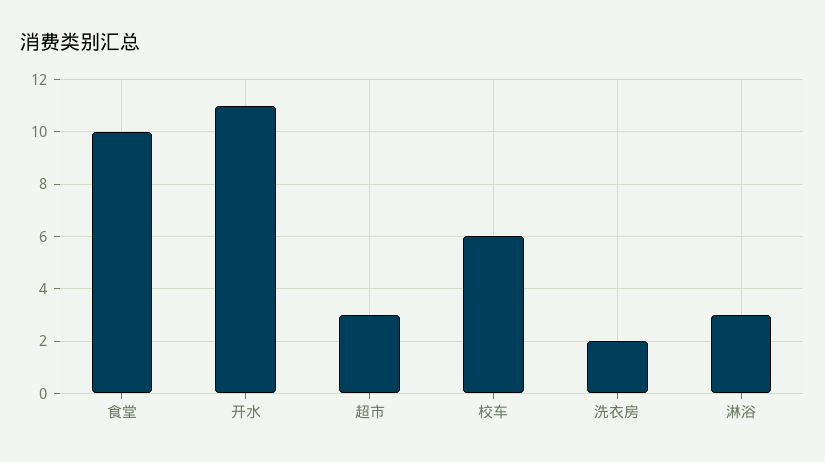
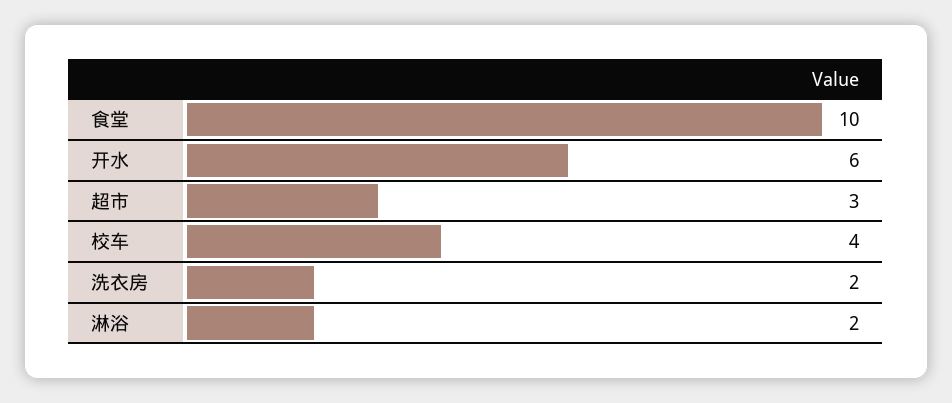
  {
    "食堂": 10,
-   "开水": 11,
+   "开水": 6,
    "超市": 3,
-   "校车": 6,
+   "校车": 4,
    "洗衣房": 2,
-   "淋浴": 3
+   "淋浴": 2
  }

